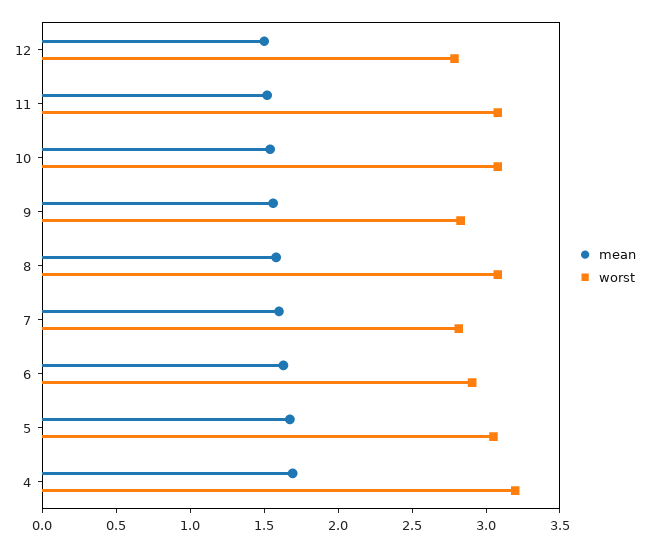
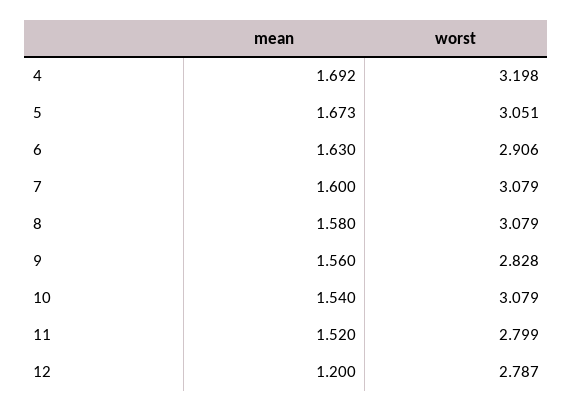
  {
    "mean": {
-     "12": 1.5,
+     "12": 1.2,
      "11": 1.52,
      "10": 1.54,
      "9": 1.56,
      "8": 1.58,
      "7": 1.6,
      "6": 1.63,
      "5": 1.673,
      "4": 1.692
    },
    "worst": {
      "12": 2.787,
-     "11": 3.1,
+     "11": 2.799,
      "10": 3.079,
      "9": 2.828,
      "8": 3.079,
-     "7": 2.8,
+     "7": 3.079,
      "6": 2.906,
      "5": 3.051,
      "4": 3.198
    }
  }

